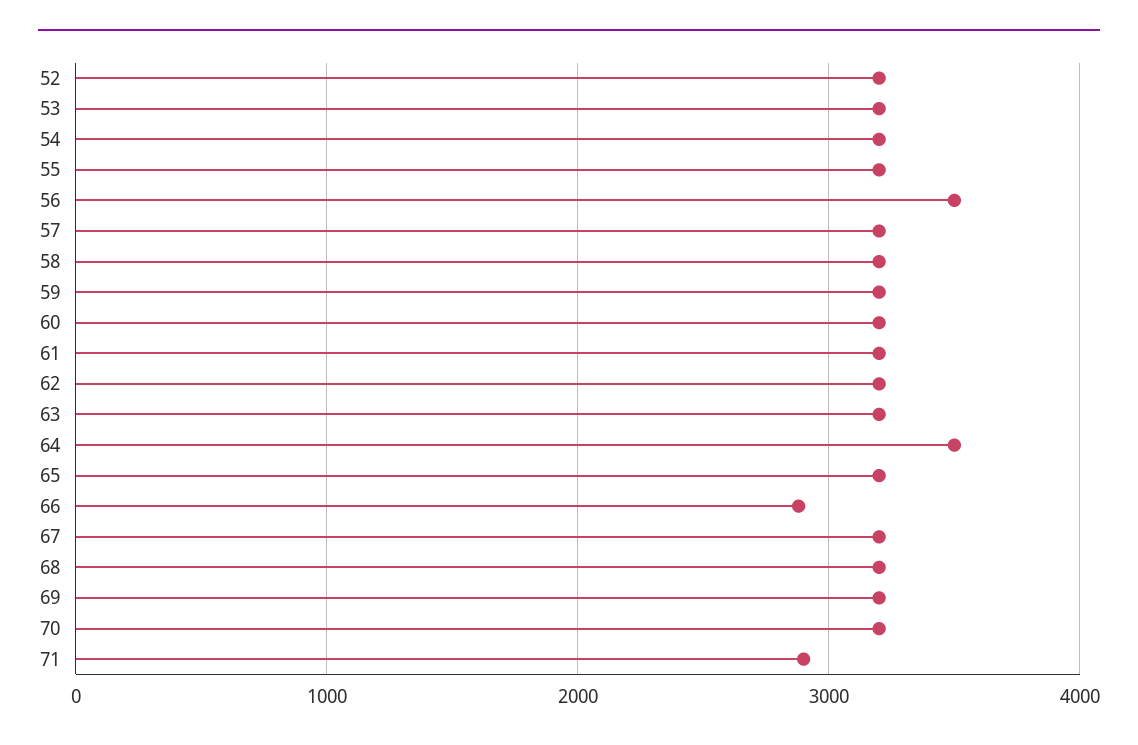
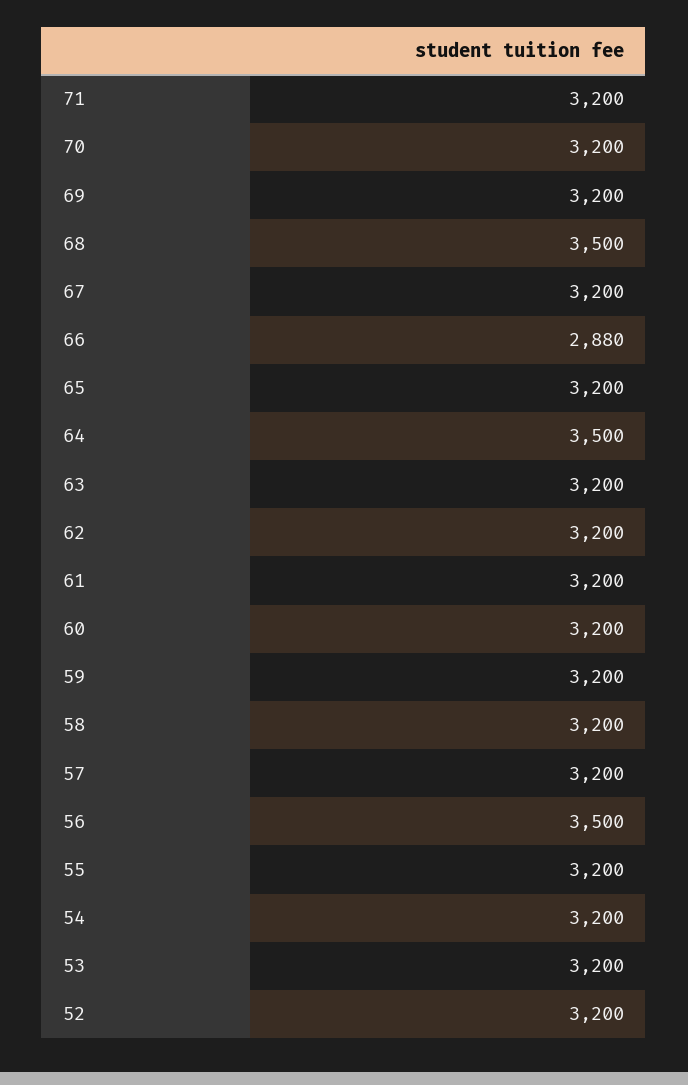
  {
    "52": 3200,
    "53": 3200,
    "54": 3200,
    "55": 3200,
    "56": 3500,
    "57": 3200,
    "58": 3200,
    "59": 3200,
    "60": 3200,
    "61": 3200,
    "62": 3200,
    "63": 3200,
    "64": 3500,
    "65": 3200,
    "66": 2880,
    "67": 3200,
-   "68": 3200,
+   "68": 3500,
    "69": 3200,
    "70": 3200,
-   "71": 2900
+   "71": 3200
  }

